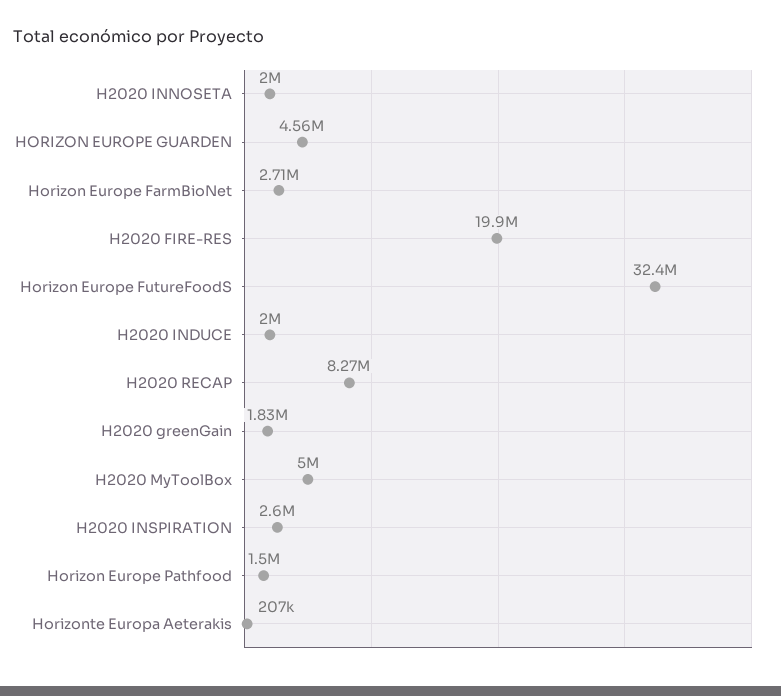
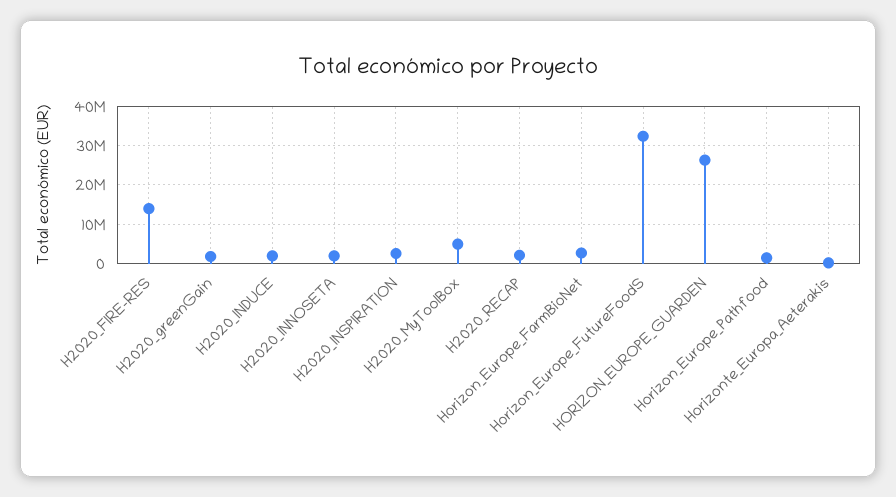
  {
    "H2020 INNOSETA": 2000000,
-   "HORIZON EUROPE GUARDEN": 4560000,
+   "HORIZON EUROPE GUARDEN": 26000000,
    "Horizon Europe FarmBioNet": 2710000,
-   "H2020 FIRE-RES": 19900000,
+   "H2020 FIRE-RES": 14000000,
    "Horizon Europe FutureFoodS": 32400000,
    "H2020 INDUCE": 2000000,
-   "H2020 RECAP": 8270000,
+   "H2020 RECAP": 2000000,
    "H2020 greenGain": 1830000,
    "H2020 MyToolBox": 5000000,
    "H2020 INSPIRATION": 2600000,
    "Horizon Europe Pathfood": 1500000,
    "Horizonte Europa Aeterakis": 207000
  }

